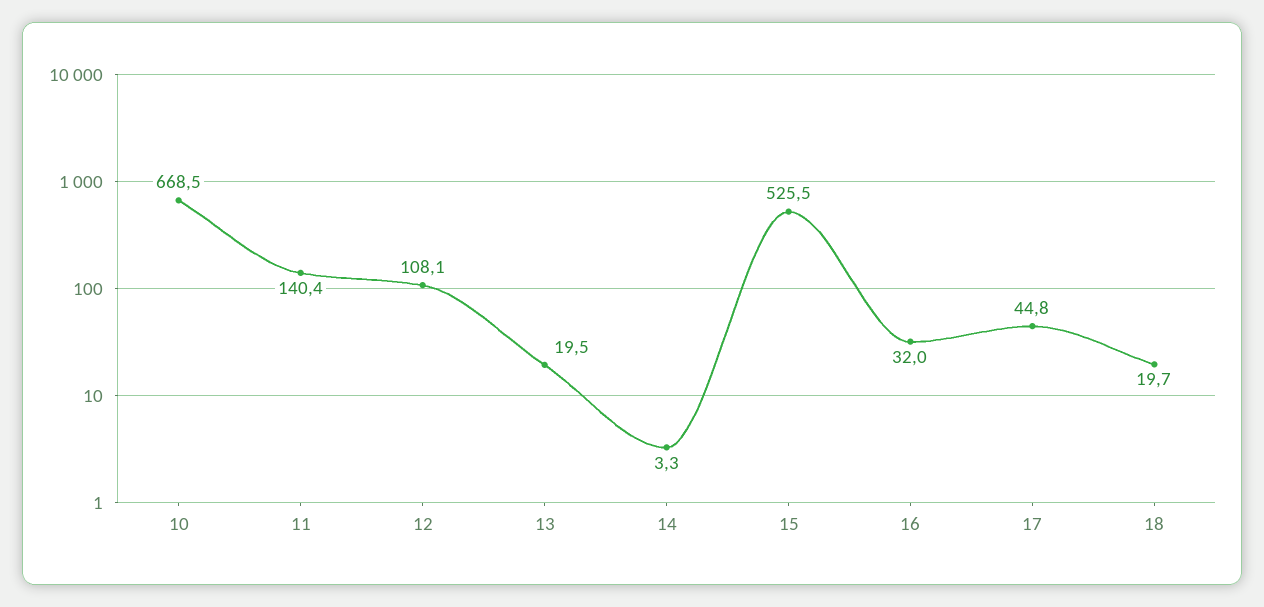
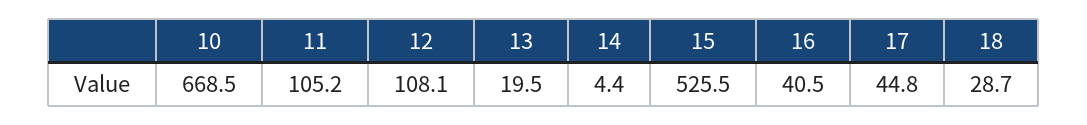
  {
    "10": 668.5,
-   "11": 140.4,
+   "11": 105.2,
    "12": 108.1,
    "13": 19.5,
-   "14": 3.3,
+   "14": 4.4,
    "15": 525.5,
-   "16": 32,
+   "16": 40.5,
    "17": 44.8,
-   "18": 19.7
+   "18": 28.7
  }

